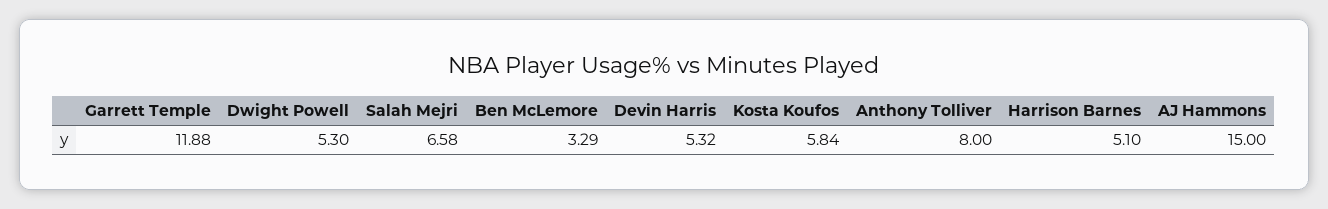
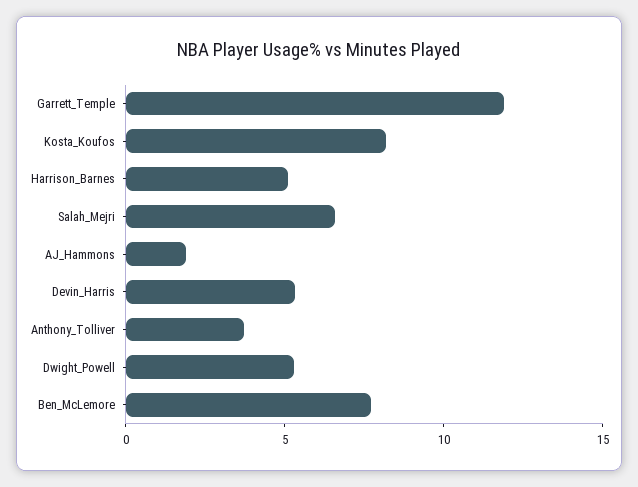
  {
    "Garrett Temple": 11.88,
    "Dwight Powell": 5.3,
    "Salah Mejri": 6.58,
-   "Ben McLemore": 3.29,
+   "Ben McLemore": 8,
    "Devin Harris": 5.32,
-   "Kosta Koufos": 5.84,
+   "Kosta Koufos": 8,
-   "Anthony Tolliver": 8,
+   "Anthony Tolliver": 4,
    "Harrison Barnes": 5.1,
-   "AJ Hammons": 15
+   "AJ Hammons": 2
  }

